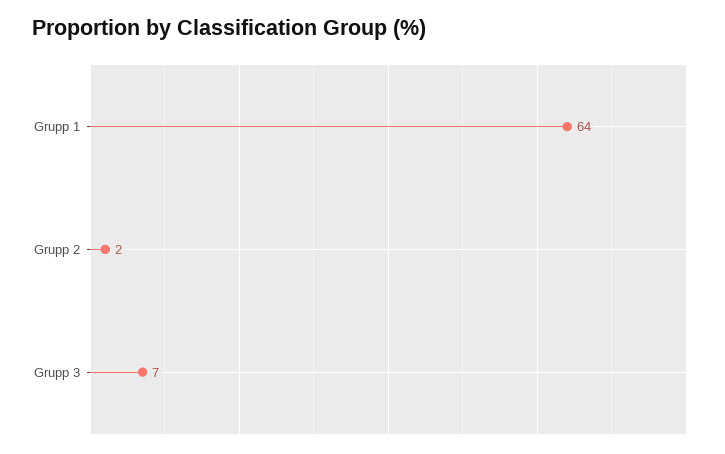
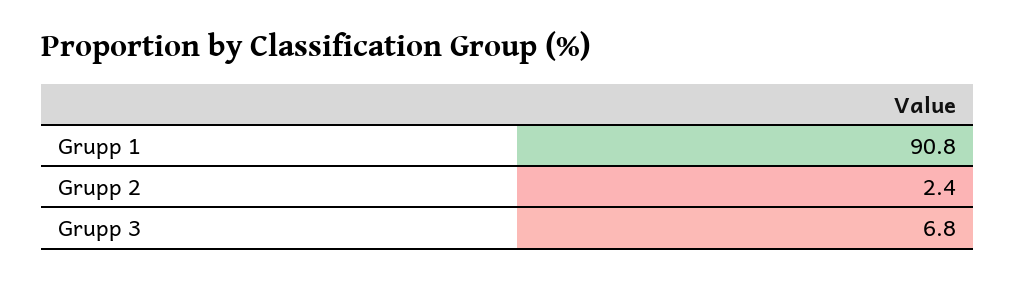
  {
-   "Grupp 1": 64,
+   "Grupp 1": 90.8,
    "Grupp 2": 2.4,
    "Grupp 3": 6.8
  }

